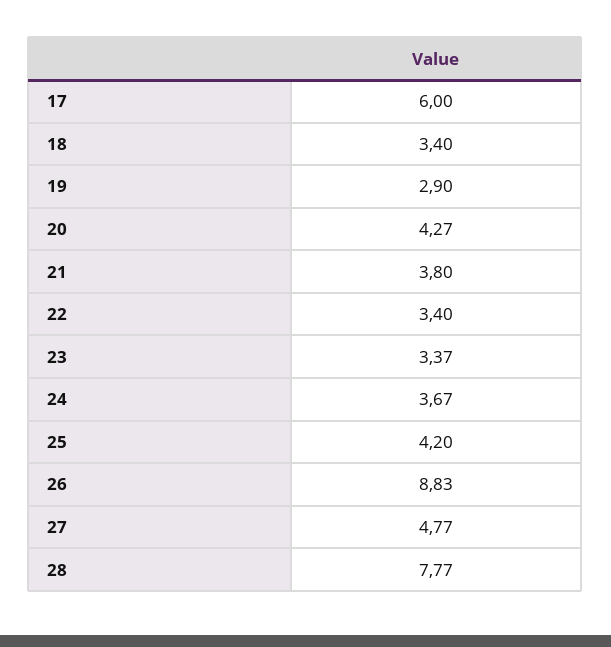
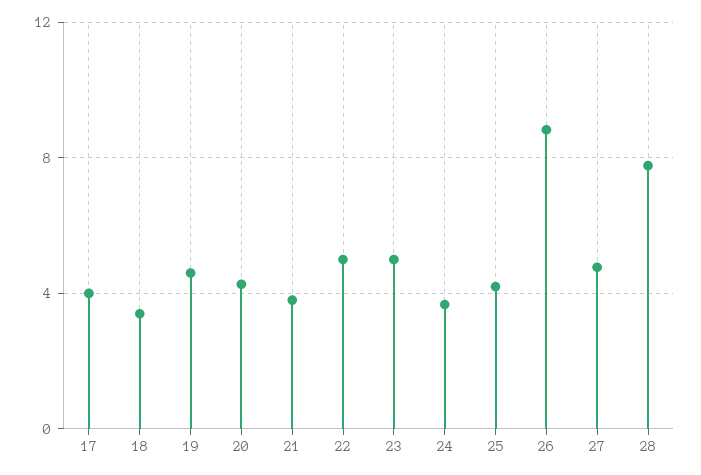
  {
-   "17": 6,
+   "17": 4,
    "18": 3.4,
-   "19": 2.9,
+   "19": 4.5,
    "20": 4.27,
    "21": 3.8,
-   "22": 3.4,
+   "22": 5,
-   "23": 3.37,
+   "23": 5,
    "24": 3.67,
    "25": 4.2,
    "26": 8.83,
    "27": 4.77,
    "28": 7.77
  }

